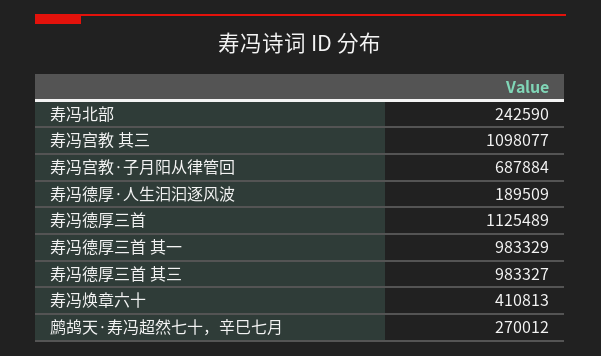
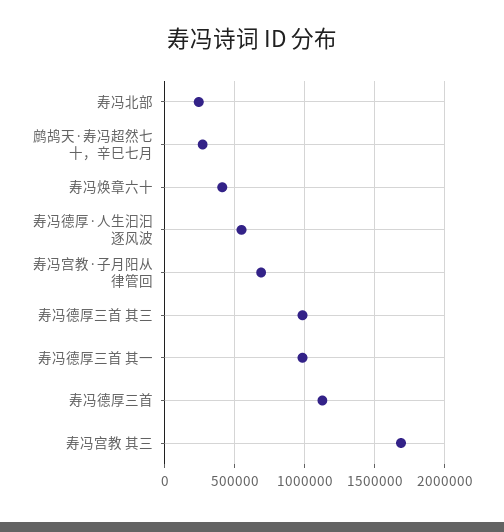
  {
    "寿冯北部": 242590,
-   "寿冯宫教 其三": 1098077,
+   "寿冯宫教 其三": 1700000,
    "寿冯宫教·子月阳从律管回": 687884,
-   "寿冯德厚·人生汩汩逐风波": 189509,
+   "寿冯德厚·人生汩汩逐风波": 550000,
    "寿冯德厚三首": 1125489,
    "寿冯德厚三首 其一": 983329,
    "寿冯德厚三首 其三": 983327,
    "寿冯焕章六十": 410813,
    "鹧鸪天·寿冯超然七十，辛巳七月": 270012
  }

